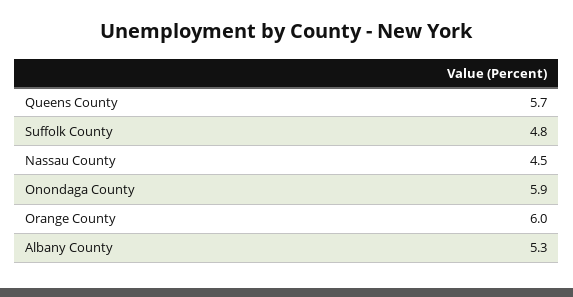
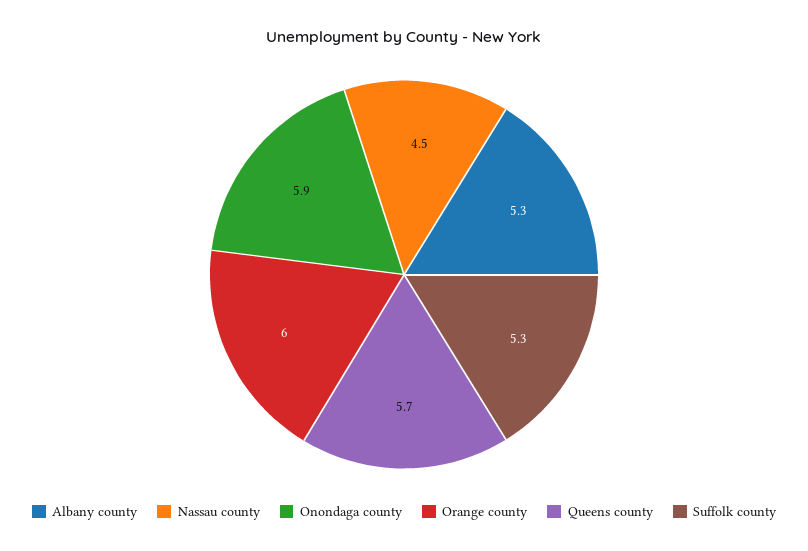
  {
    "Queens County": 5.7,
-   "Suffolk County": 4.8,
+   "Suffolk County": 5.3,
    "Nassau County": 4.5,
    "Onondaga County": 5.9,
    "Orange County": 6,
    "Albany County": 5.3
  }

